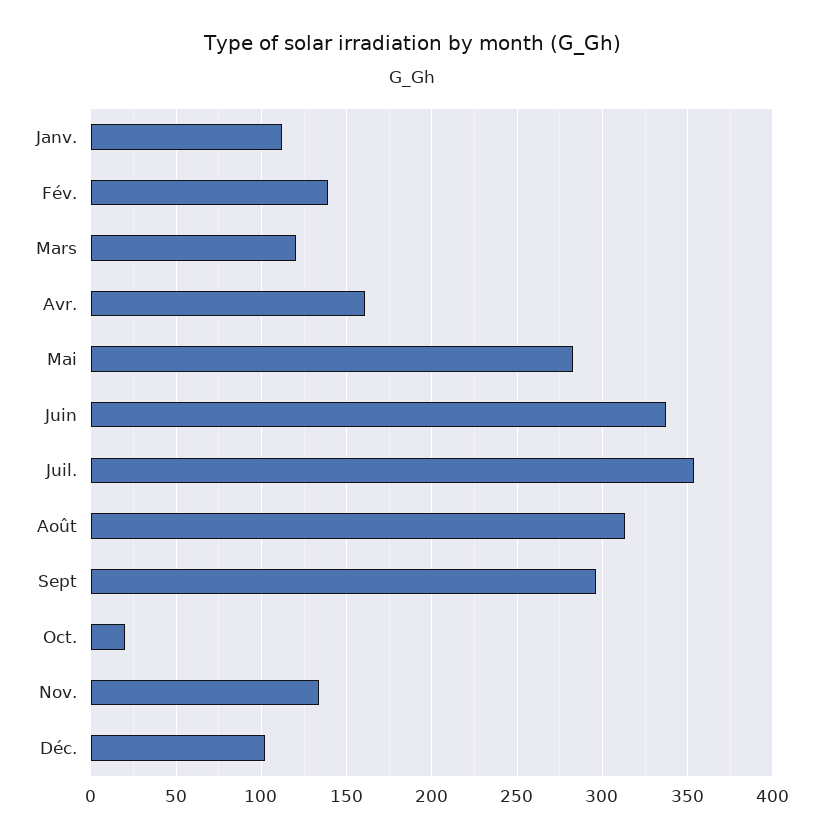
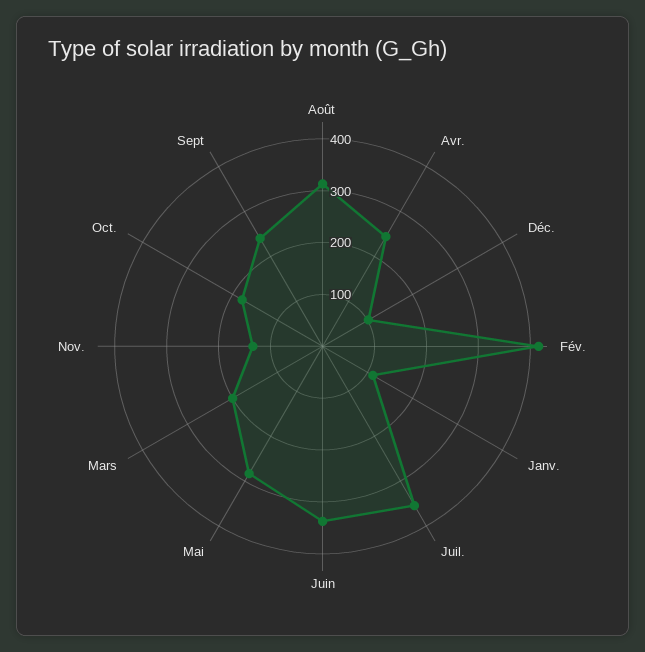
  {
    "Janv.": 110,
-   "Fév.": 140,
+   "Fév.": 420,
-   "Mars": 120,
+   "Mars": 200,
-   "Avr.": 160,
+   "Avr.": 240,
    "Mai": 285,
    "Juin": 335,
    "Juil.": 355,
    "Août": 315,
-   "Sept": 295,
+   "Sept": 240,
-   "Oct.": 20,
+   "Oct.": 180,
    "Nov.": 135,
    "Déc.": 100
  }

